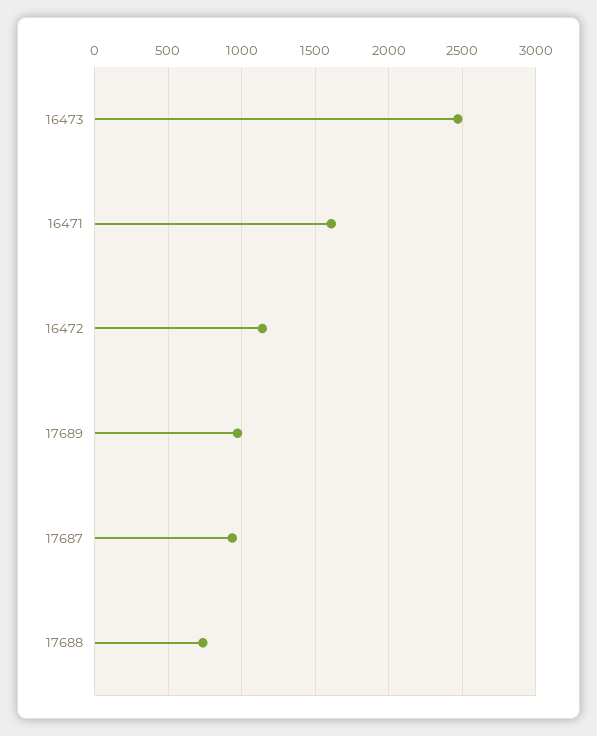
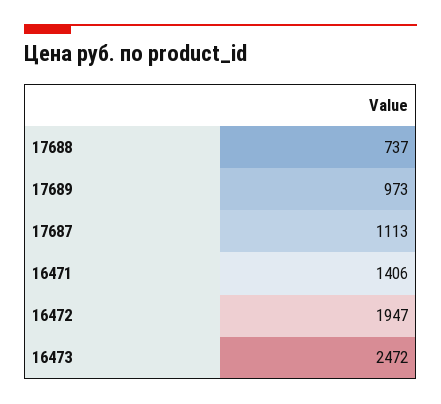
  {
    "16473": 2472,
-   "16471": 1600,
+   "16471": 1406,
-   "16472": 1150,
+   "16472": 1947,
    "17689": 973,
-   "17687": 950,
+   "17687": 1113,
    "17688": 737
  }

